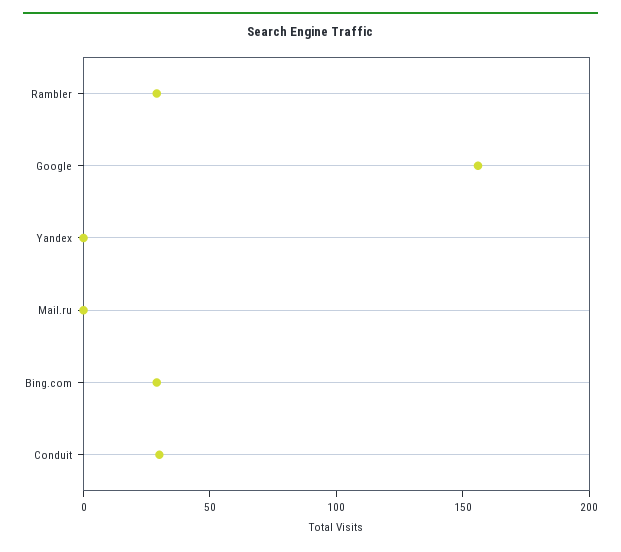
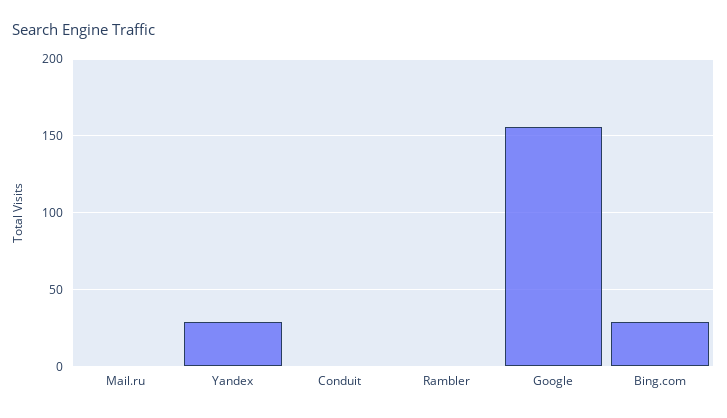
  {
-   "Rambler": 30,
+   "Rambler": 0,
    "Google": 155,
-   "Yandex": 0,
+   "Yandex": 30,
    "Mail.ru": 0,
    "Bing.com": 30,
-   "Conduit": 30
+   "Conduit": 0
  }

